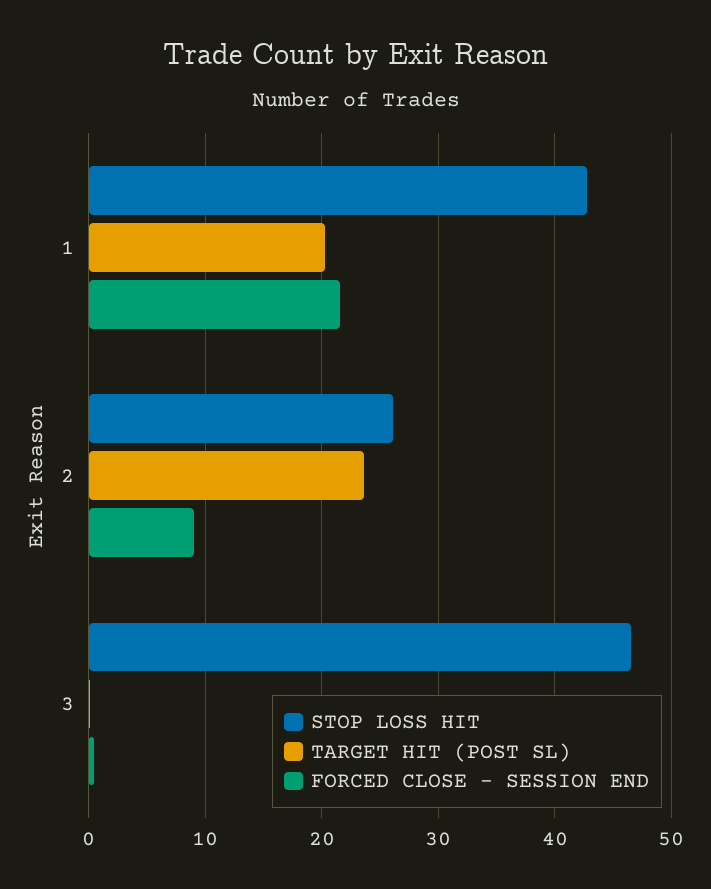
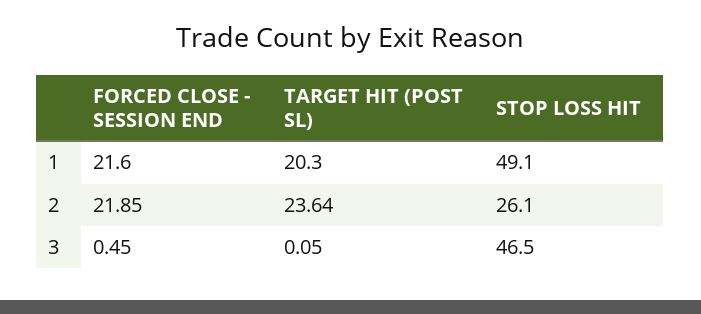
  {
    "STOP LOSS HIT": {
-     "1": 43,
+     "1": 49.1,
      "2": 26.1,
      "3": 46.5
    },
    "TARGET HIT (POST SL)": {
      "1": 20.3,
      "2": 23.64,
      "3": 0.05
    },
    "FORCED CLOSE - SESSION END": {
      "1": 21.6,
-     "2": 9,
+     "2": 21.85,
      "3": 0.45
    }
  }

